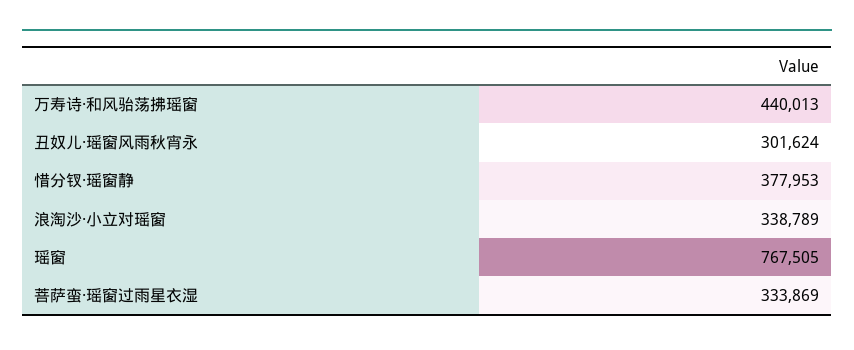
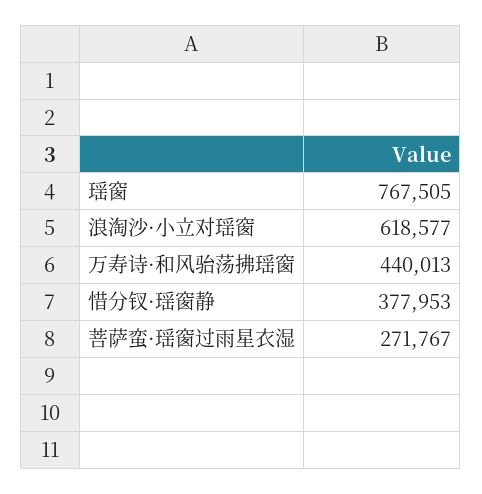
  {
    "万寿诗·和风骀荡拂瑶窗": 440013,
-   "丑奴儿·瑶窗风雨秋宵永": 301624,
    "惜分钗·瑶窗静": 377953,
-   "浪淘沙·小立对瑶窗": 338789,
+   "浪淘沙·小立对瑶窗": 618577,
    "瑶窗": 767505,
-   "菩萨蛮·瑶窗过雨星衣湿": 333869
+   "菩萨蛮·瑶窗过雨星衣湿": 271767
  }

